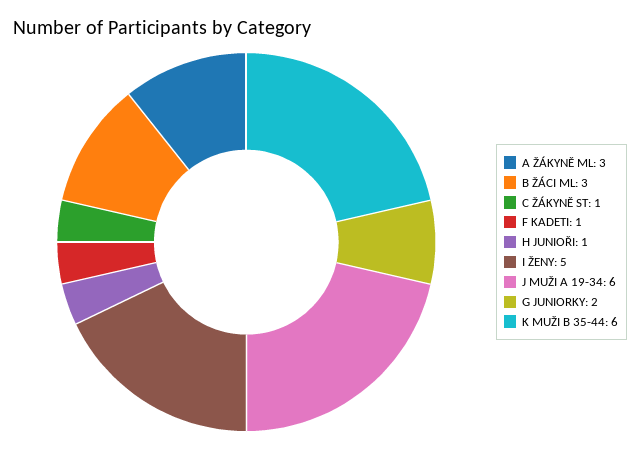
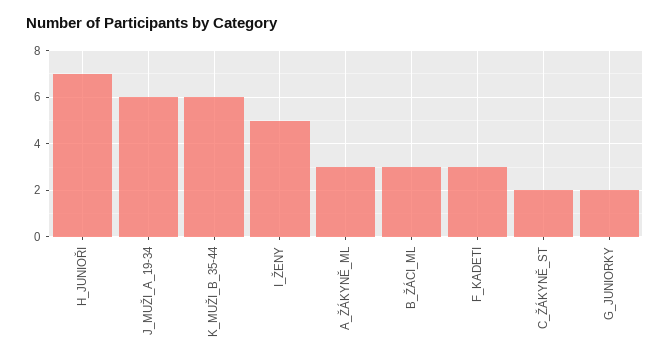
  {
    "A ŽÁKYNĚ ML": 3,
    "B ŽÁCI ML": 3,
-   "C ŽÁKYNĚ ST": 1,
+   "C ŽÁKYNĚ ST": 2,
-   "F KADETI": 1,
+   "F KADETI": 3,
-   "H JUNIOŘI": 1,
+   "H JUNIOŘI": 7,
    "I ŽENY": 5,
    "J MUŽI A 19-34": 6,
    "G JUNIORKY": 2,
    "K MUŽI B 35-44": 6
  }

